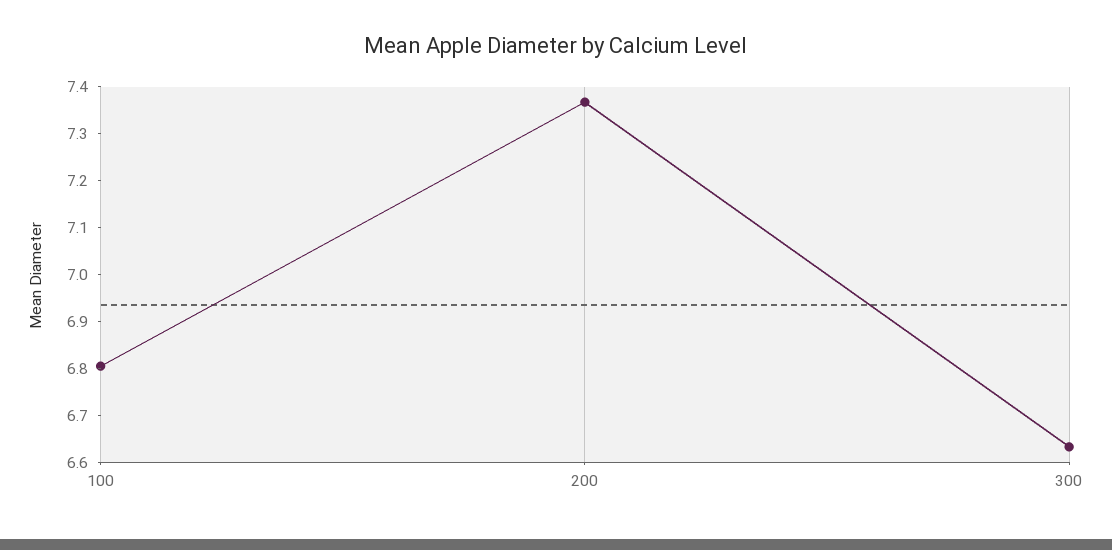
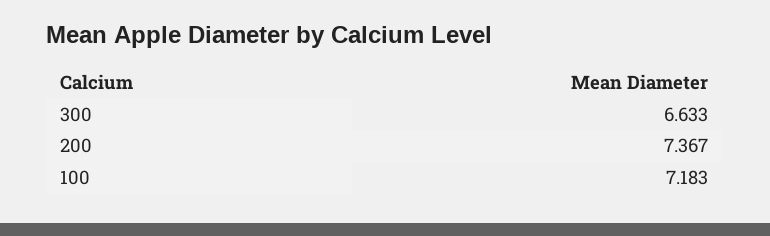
  {
-   "100": 6.8,
+   "100": 7.183,
    "200": 7.367,
    "300": 6.633
  }

